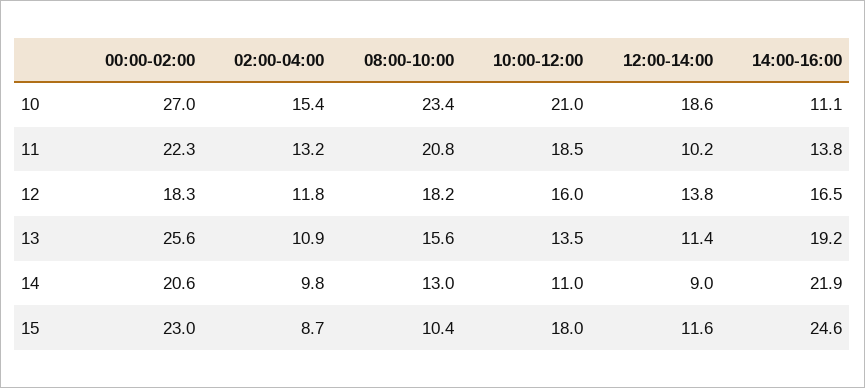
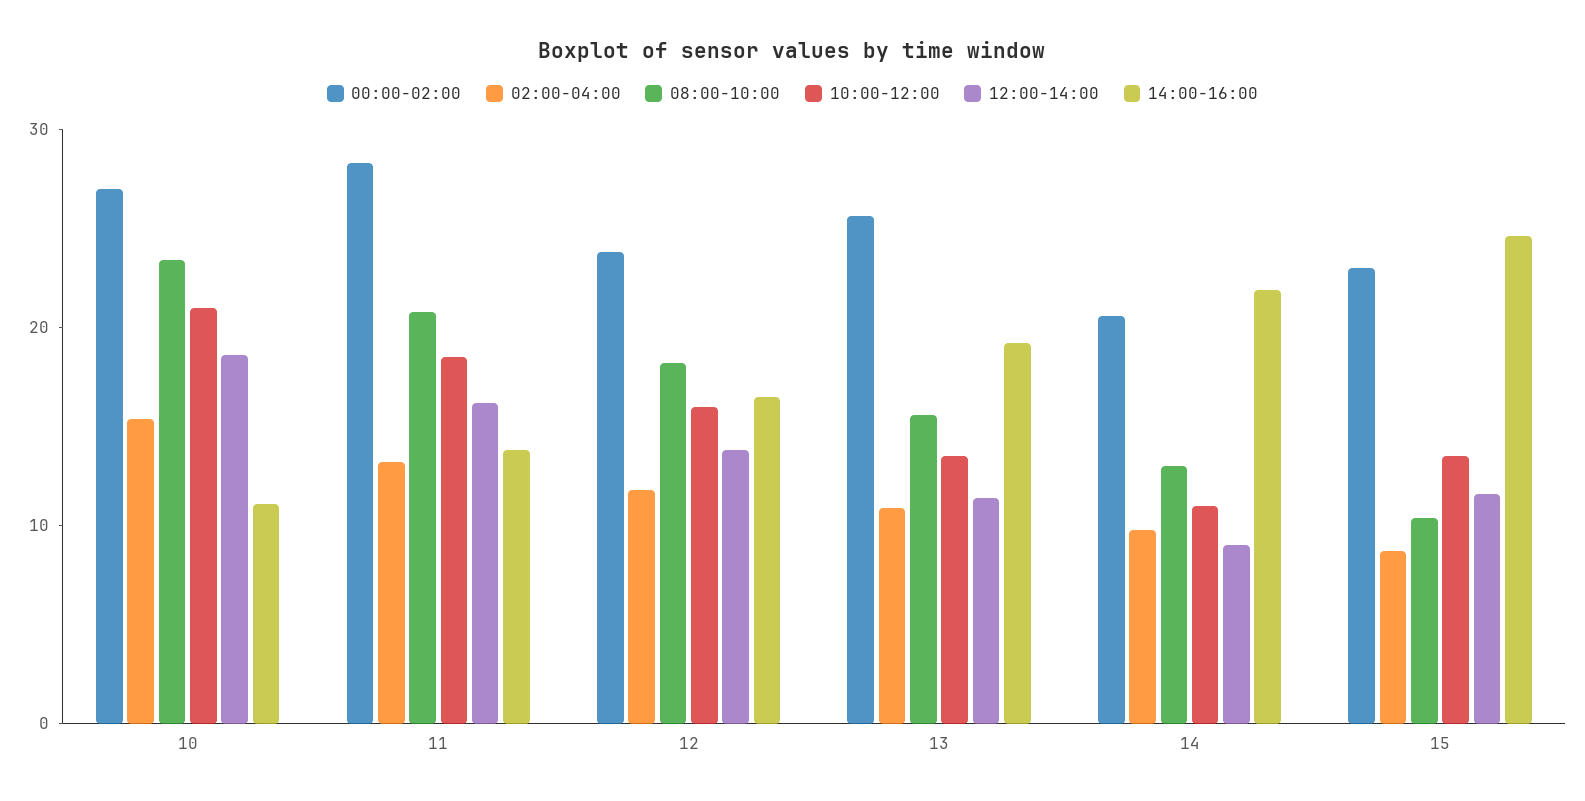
  {
    "00:00-02:00": {
      "10": 27,
-     "11": 22.3,
+     "11": 28,
-     "12": 18.3,
+     "12": 24,
      "13": 25.6,
      "14": 20.6,
      "15": 23
    },
    "02:00-04:00": {
      "10": 15.4,
      "11": 13.2,
      "12": 11.8,
      "13": 10.9,
      "14": 9.8,
      "15": 8.7
    },
    "08:00-10:00": {
      "10": 23.4,
      "11": 20.8,
      "12": 18.2,
      "13": 15.6,
      "14": 13,
      "15": 10.4
    },
    "10:00-12:00": {
      "10": 21,
      "11": 18.5,
      "12": 16,
      "13": 13.5,
      "14": 11,
-     "15": 18
+     "15": 14
    },
    "12:00-14:00": {
      "10": 18.6,
-     "11": 10.2,
+     "11": 16,
      "12": 13.8,
      "13": 11.4,
      "14": 9,
      "15": 11.6
    },
    "14:00-16:00": {
      "10": 11.1,
      "11": 13.8,
      "12": 16.5,
      "13": 19.2,
      "14": 21.9,
      "15": 24.6
    }
  }

